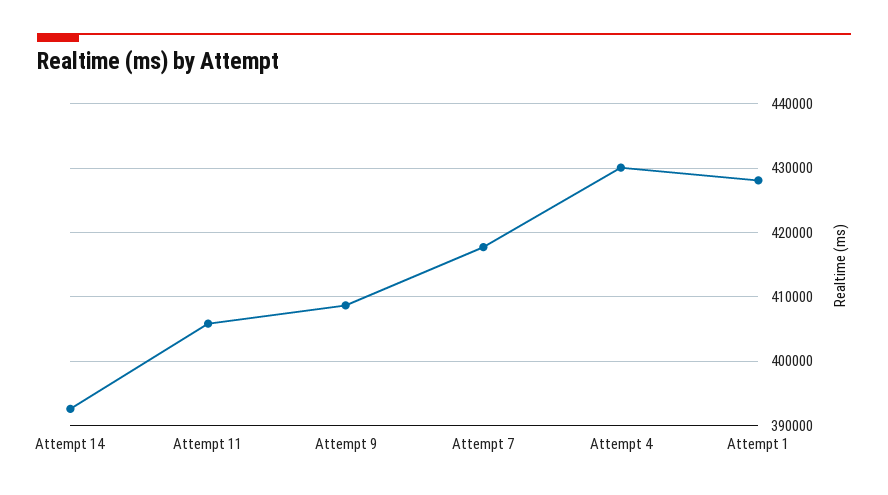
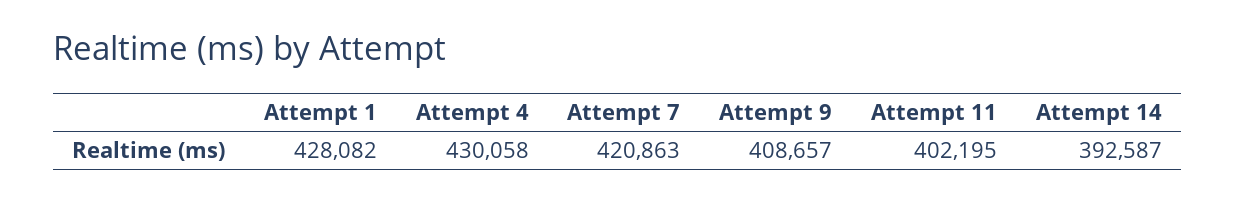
  {
    "Attempt 14": 392587,
-   "Attempt 11": 406000,
+   "Attempt 11": 402195,
    "Attempt 9": 408657,
-   "Attempt 7": 418000,
+   "Attempt 7": 420863,
    "Attempt 4": 430058,
    "Attempt 1": 428082
  }

